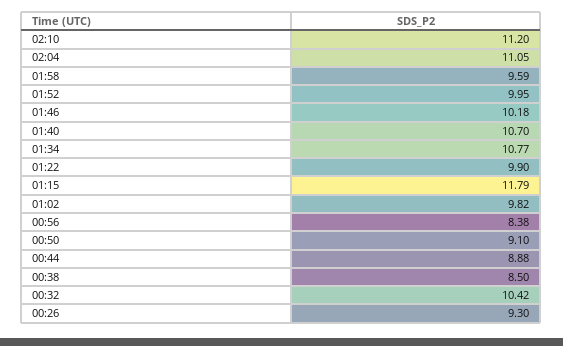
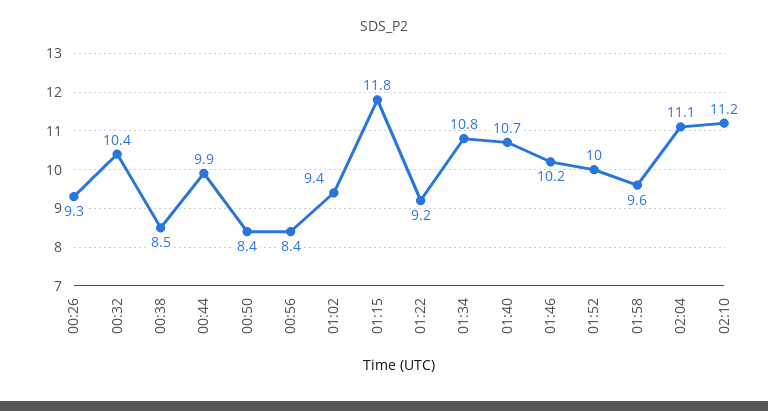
  {
    "02:10": 11.2,
    "02:04": 11.05,
    "01:58": 9.59,
    "01:52": 9.95,
    "01:46": 10.18,
    "01:40": 10.7,
    "01:34": 10.77,
-   "01:22": 9.9,
+   "01:22": 9.2,
    "01:15": 11.79,
-   "01:02": 9.82,
+   "01:02": 9.4,
    "00:56": 8.38,
-   "00:50": 9.1,
+   "00:50": 8.4,
-   "00:44": 8.88,
+   "00:44": 9.9,
    "00:38": 8.5,
    "00:32": 10.42,
    "00:26": 9.3
  }

